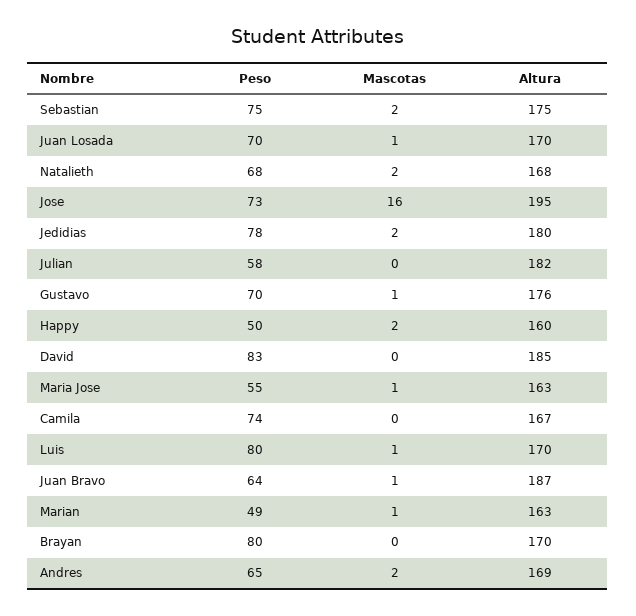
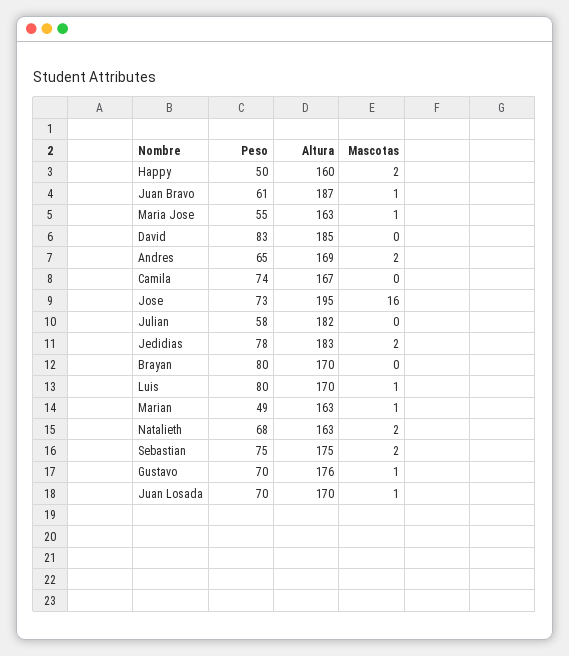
  {
    "Peso": {
      "Sebastian": 75,
      "Juan Losada": 70,
      "Natalieth": 68,
      "Jose": 73,
      "Jedidias": 78,
      "Julian": 58,
      "Gustavo": 70,
      "Happy": 50,
      "David": 83,
      "Maria Jose": 55,
      "Camila": 74,
      "Luis": 80,
-     "Juan Bravo": 64,
+     "Juan Bravo": 61,
      "Marian": 49,
      "Brayan": 80,
      "Andres": 65
    },
    "Mascotas": {
      "Sebastian": 2,
      "Juan Losada": 1,
      "Natalieth": 2,
      "Jose": 16,
      "Jedidias": 2,
      "Julian": 0,
      "Gustavo": 1,
      "Happy": 2,
      "David": 0,
      "Maria Jose": 1,
      "Camila": 0,
      "Luis": 1,
      "Juan Bravo": 1,
      "Marian": 1,
      "Brayan": 0,
      "Andres": 2
    },
    "Altura": {
      "Sebastian": 175,
      "Juan Losada": 170,
-     "Natalieth": 168,
+     "Natalieth": 163,
      "Jose": 195,
-     "Jedidias": 180,
+     "Jedidias": 183,
      "Julian": 182,
      "Gustavo": 176,
      "Happy": 160,
      "David": 185,
      "Maria Jose": 163,
      "Camila": 167,
      "Luis": 170,
      "Juan Bravo": 187,
      "Marian": 163,
      "Brayan": 170,
      "Andres": 169
    }
  }

